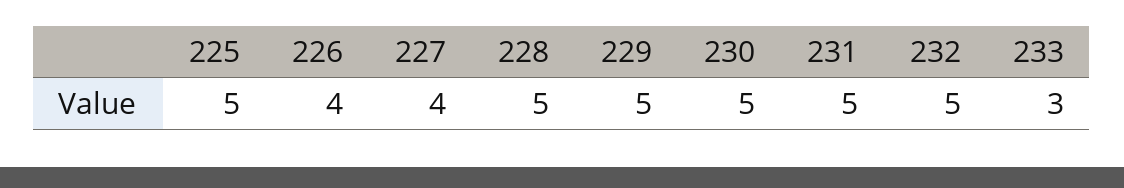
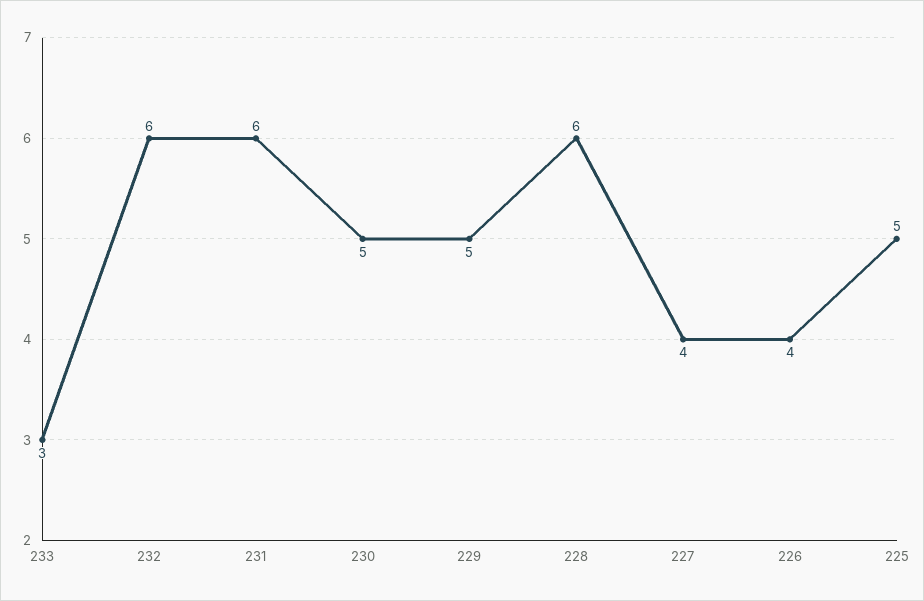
  {
    "225": 5,
    "226": 4,
    "227": 4,
-   "228": 5,
+   "228": 6,
    "229": 5,
    "230": 5,
-   "231": 5,
+   "231": 6,
-   "232": 5,
+   "232": 6,
    "233": 3
  }

